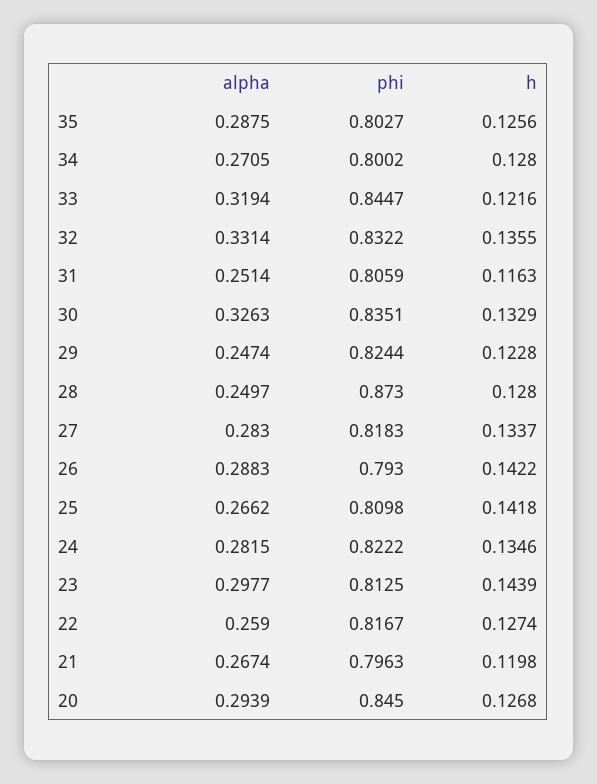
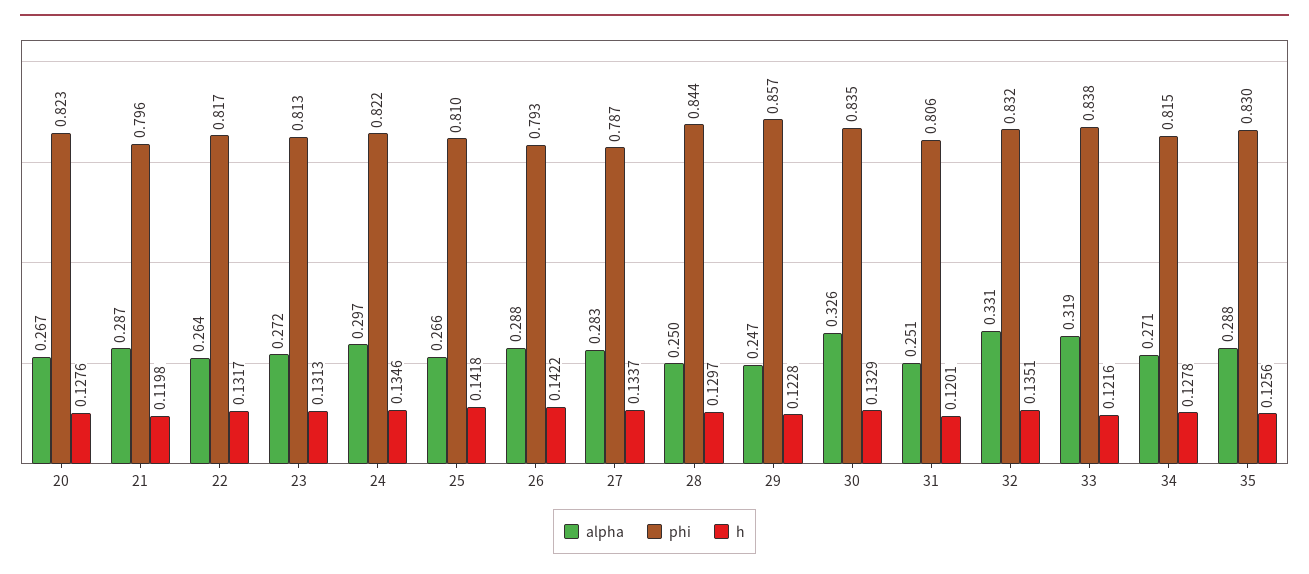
  {
    "alpha": {
      "35": 0.2875,
      "34": 0.2705,
      "33": 0.3194,
      "32": 0.3314,
      "31": 0.2514,
      "30": 0.3263,
      "29": 0.2474,
      "28": 0.2497,
      "27": 0.283,
      "26": 0.2883,
      "25": 0.2662,
-     "24": 0.2815,
+     "24": 0.297,
-     "23": 0.2977,
+     "23": 0.272,
-     "22": 0.259,
+     "22": 0.264,
-     "21": 0.2674,
+     "21": 0.287,
-     "20": 0.2939
+     "20": 0.267
    },
    "phi": {
-     "35": 0.8027,
+     "35": 0.83,
-     "34": 0.8002,
+     "34": 0.815,
-     "33": 0.8447,
+     "33": 0.838,
      "32": 0.8322,
      "31": 0.8059,
      "30": 0.8351,
-     "29": 0.8244,
+     "29": 0.857,
-     "28": 0.873,
+     "28": 0.844,
-     "27": 0.8183,
+     "27": 0.787,
      "26": 0.793,
      "25": 0.8098,
      "24": 0.8222,
      "23": 0.8125,
      "22": 0.8167,
      "21": 0.7963,
-     "20": 0.845
+     "20": 0.823
    },
    "h": {
      "35": 0.1256,
-     "34": 0.128,
+     "34": 0.1278,
      "33": 0.1216,
-     "32": 0.1355,
+     "32": 0.1351,
-     "31": 0.1163,
+     "31": 0.1201,
      "30": 0.1329,
      "29": 0.1228,
-     "28": 0.128,
+     "28": 0.1297,
      "27": 0.1337,
      "26": 0.1422,
      "25": 0.1418,
      "24": 0.1346,
-     "23": 0.1439,
+     "23": 0.1313,
-     "22": 0.1274,
+     "22": 0.1317,
      "21": 0.1198,
-     "20": 0.1268
+     "20": 0.1276
    }
  }

